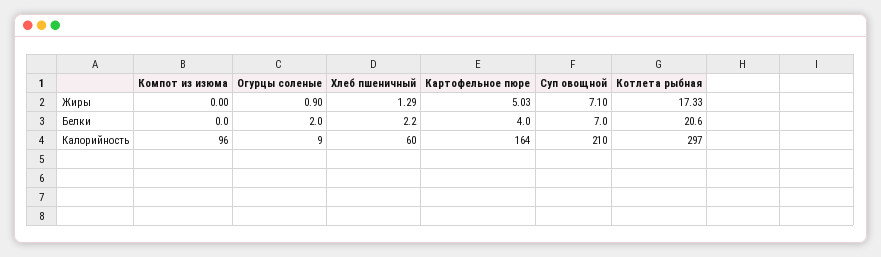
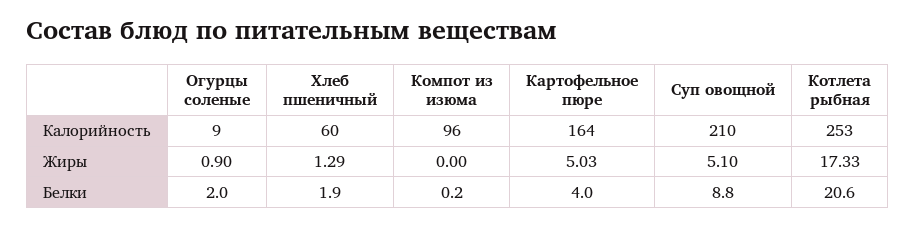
  {
    "Компот из изюма": {
      "Жиры": 0,
-     "Белки": 0,
+     "Белки": 0.2,
      "Калорийность": 96
    },
    "Огурцы соленые": {
      "Жиры": 0.9,
      "Белки": 2,
      "Калорийность": 9
    },
    "Хлеб пшеничный": {
      "Жиры": 1.29,
-     "Белки": 2.2,
+     "Белки": 1.9,
      "Калорийность": 60
    },
    "Картофельное пюре": {
      "Жиры": 5.03,
      "Белки": 4,
      "Калорийность": 164
    },
    "Суп овощной": {
-     "Жиры": 7.1,
+     "Жиры": 5.1,
-     "Белки": 7,
+     "Белки": 8.8,
      "Калорийность": 210
    },
    "Котлета рыбная": {
      "Жиры": 17.33,
      "Белки": 20.6,
-     "Калорийность": 297
+     "Калорийность": 253
    }
  }

